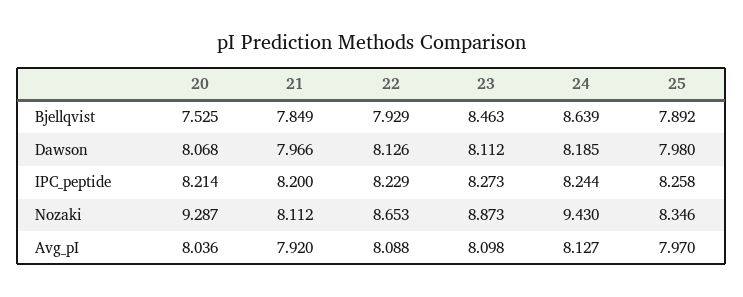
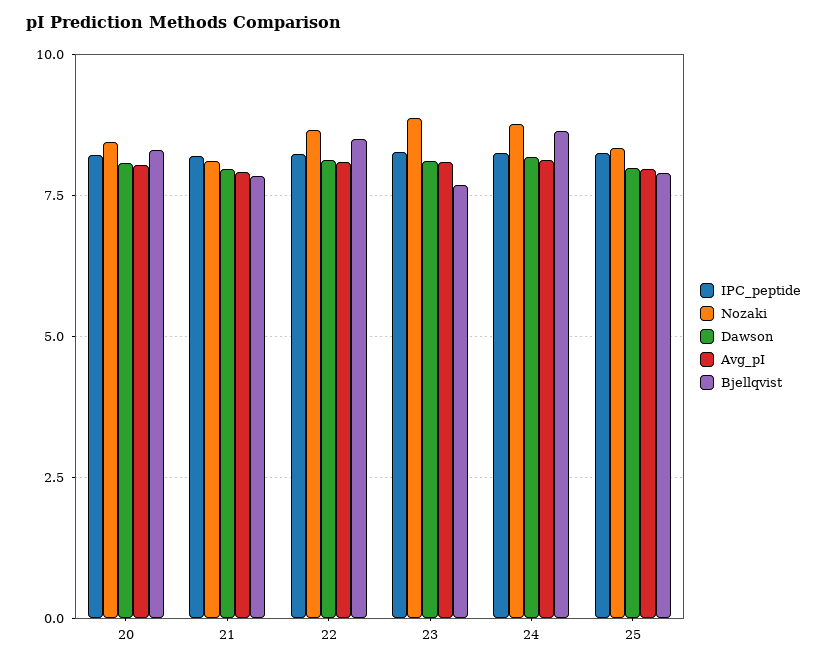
  {
    "Bjellqvist": {
-     "20": 7.525,
+     "20": 8.25,
      "21": 7.849,
-     "22": 7.929,
+     "22": 8.5,
-     "23": 8.463,
+     "23": 7.75,
      "24": 8.639,
      "25": 7.892
    },
    "Dawson": {
      "20": 8.068,
      "21": 7.966,
      "22": 8.126,
      "23": 8.112,
      "24": 8.185,
      "25": 7.98
    },
    "IPC_peptide": {
      "20": 8.214,
      "21": 8.2,
      "22": 8.229,
      "23": 8.273,
      "24": 8.244,
      "25": 8.258
    },
    "Nozaki": {
-     "20": 9.287,
+     "20": 8.5,
      "21": 8.112,
      "22": 8.653,
      "23": 8.873,
-     "24": 9.43,
+     "24": 8.75,
      "25": 8.346
    },
    "Avg_pI": {
      "20": 8.036,
      "21": 7.92,
      "22": 8.088,
      "23": 8.098,
      "24": 8.127,
      "25": 7.97
    }
  }

